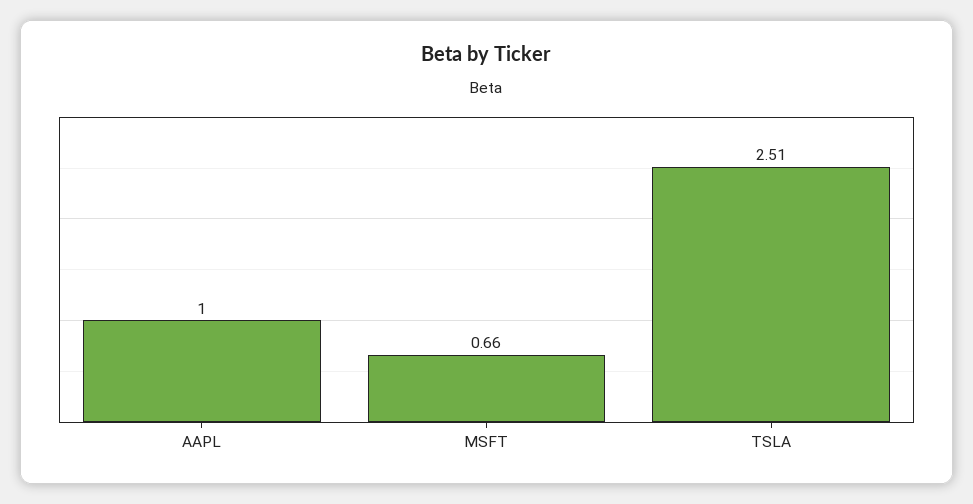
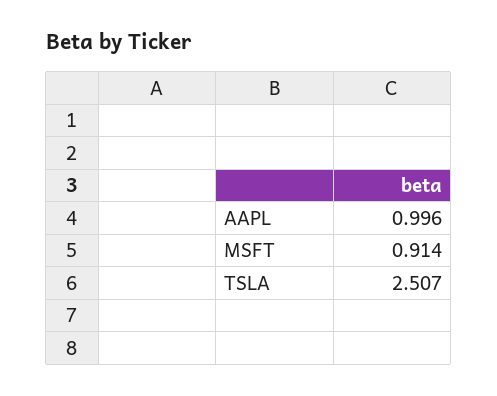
  {
    "AAPL": 0.996,
-   "MSFT": 0.66,
+   "MSFT": 0.914,
    "TSLA": 2.507
  }

